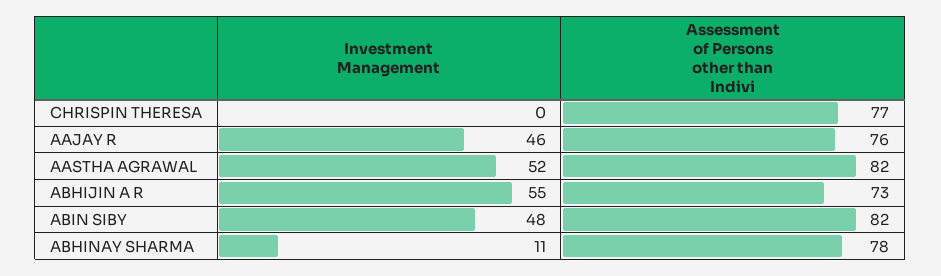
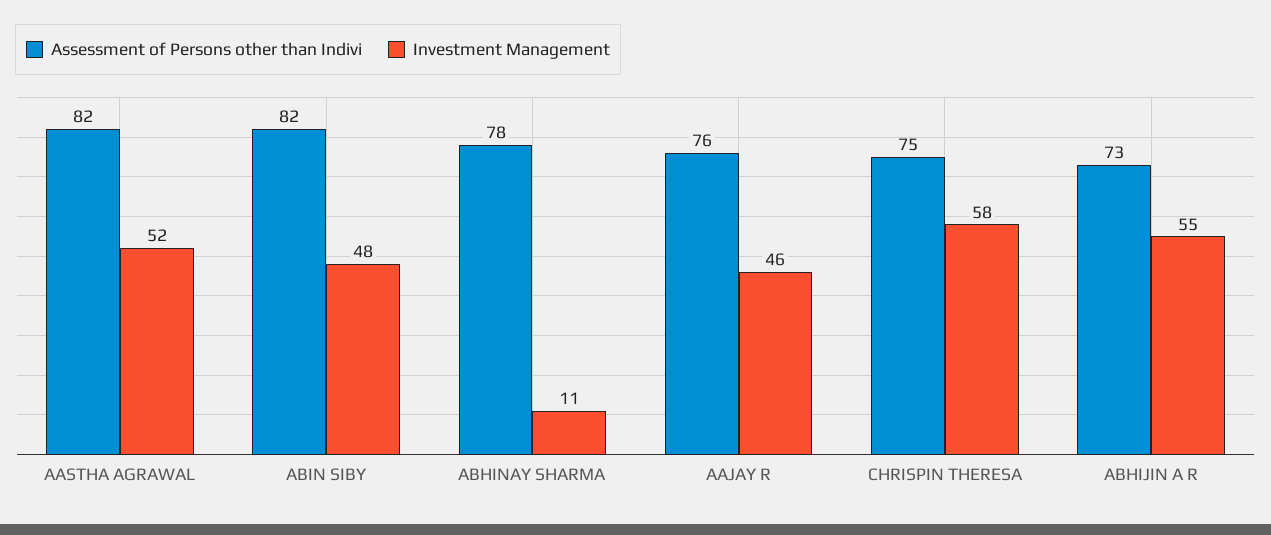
  {
    "Investment Management": {
-     "CHRISPIN THERESA": 0,
+     "CHRISPIN THERESA": 58,
      "AAJAY R": 46,
      "AASTHA AGRAWAL": 52,
      "ABHIJIN A R": 55,
      "ABIN SIBY": 48,
      "ABHINAY SHARMA": 11
    },
    "Assessment of Persons other than Indivi": {
-     "CHRISPIN THERESA": 77,
+     "CHRISPIN THERESA": 75,
      "AAJAY R": 76,
      "AASTHA AGRAWAL": 82,
      "ABHIJIN A R": 73,
      "ABIN SIBY": 82,
      "ABHINAY SHARMA": 78
    }
  }

